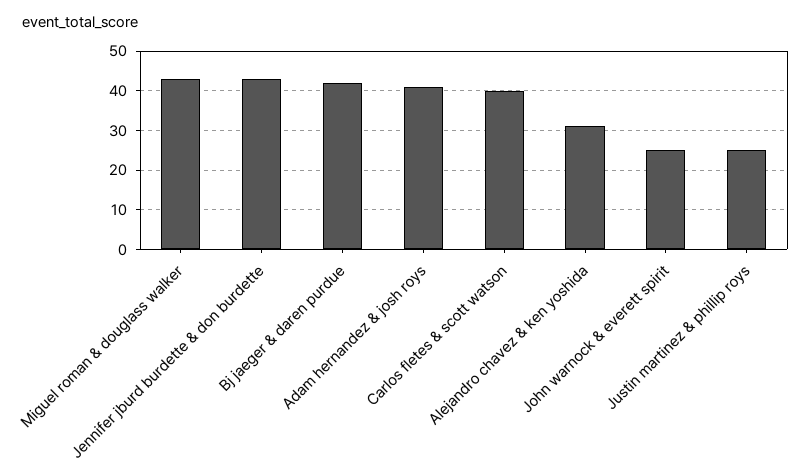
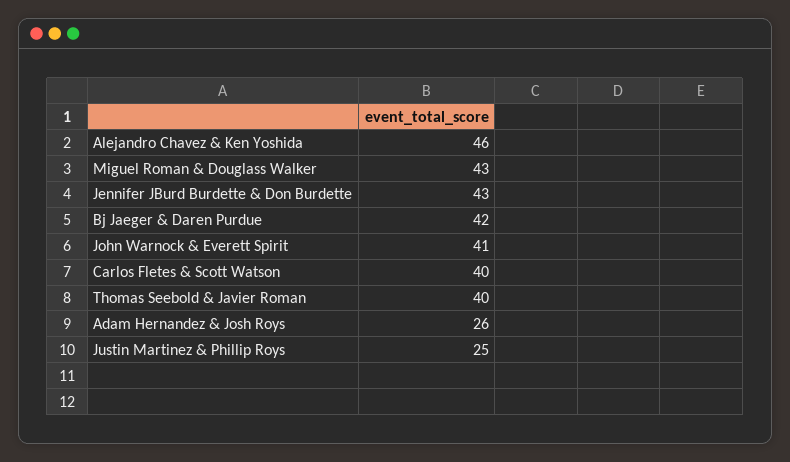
  {
    "Miguel roman & douglass walker": 43,
    "Jennifer jburd burdette & don burdette": 43,
    "Bj jaeger & daren purdue": 42,
-   "Adam hernandez & josh roys": 40,
+   "Adam hernandez & josh roys": 26,
    "Carlos fletes & scott watson": 40,
-   "Alejandro chavez & ken yoshida": 30,
+   "Alejandro chavez & ken yoshida": 46,
-   "John warnock & everett spirit": 25,
+   "John warnock & everett spirit": 41,
-   "Justin martinez & phillip roys": 25
+   "Justin martinez & phillip roys": 25,
+   "Thomas Seebold & Javier Roman": 40
  }

